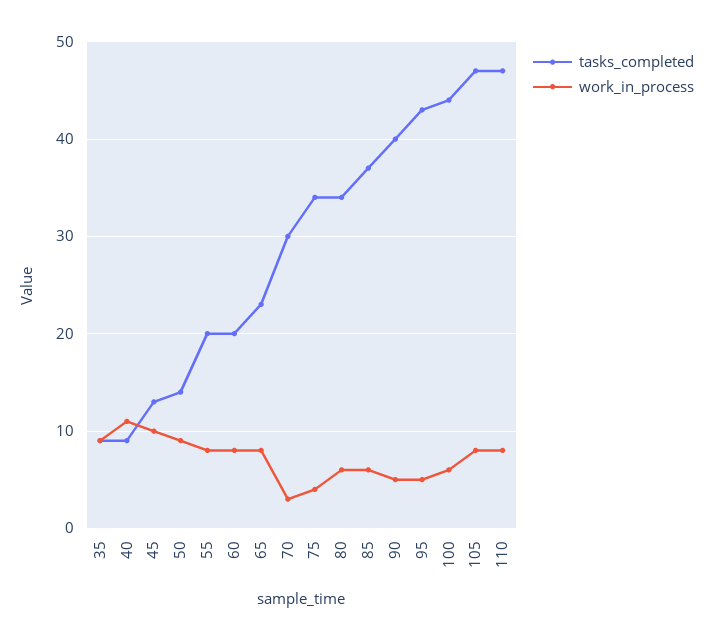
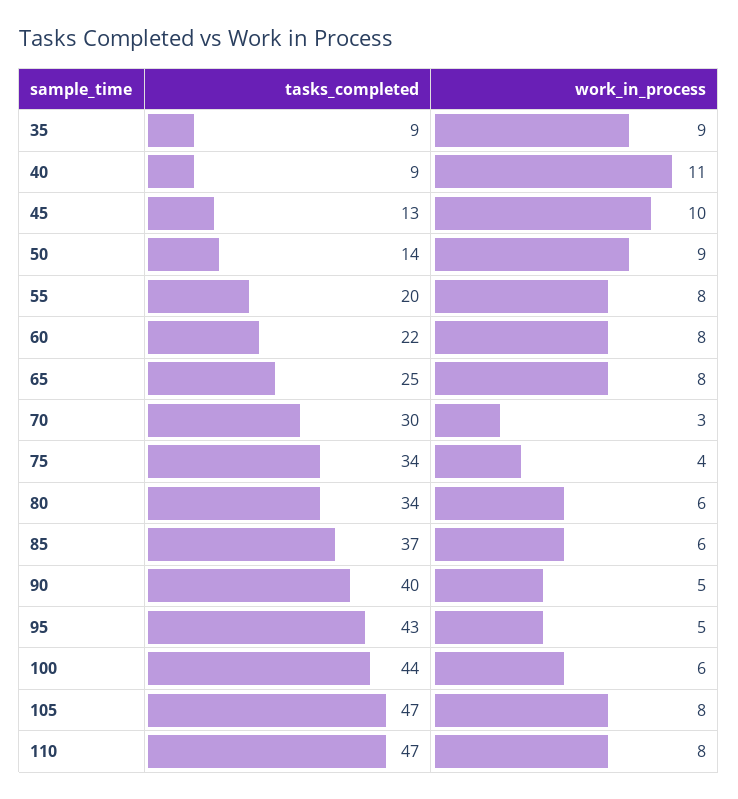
  {
    "tasks_completed": {
      "35": 9,
      "40": 9,
      "45": 13,
      "50": 14,
      "55": 20,
-     "60": 20,
+     "60": 22,
-     "65": 23,
+     "65": 25,
      "70": 30,
      "75": 34,
      "80": 34,
      "85": 37,
      "90": 40,
      "95": 43,
      "100": 44,
      "105": 47,
      "110": 47
    },
    "work_in_process": {
      "35": 9,
      "40": 11,
      "45": 10,
      "50": 9,
      "55": 8,
      "60": 8,
      "65": 8,
      "70": 3,
      "75": 4,
      "80": 6,
      "85": 6,
      "90": 5,
      "95": 5,
      "100": 6,
      "105": 8,
      "110": 8
    }
  }

